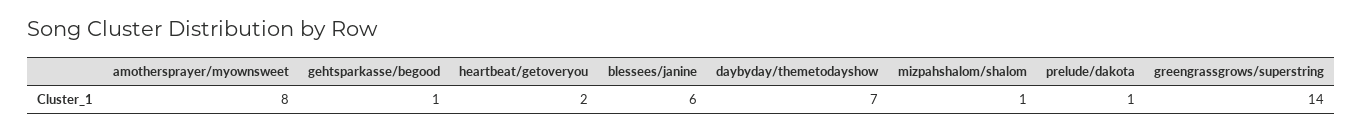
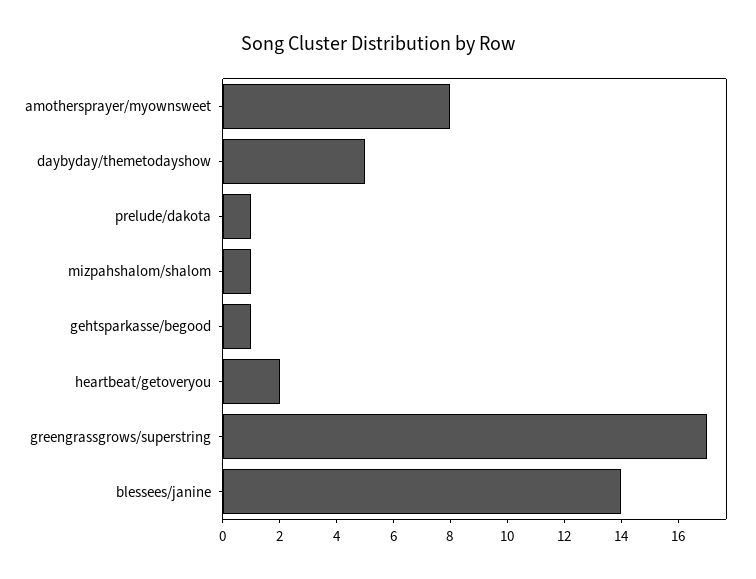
  {
    "amothersprayer/myownsweet": 8,
    "gehtsparkasse/begood": 1,
    "heartbeat/getoveryou": 2,
-   "blessees/janine": 6,
+   "blessees/janine": 14,
-   "daybyday/themetodayshow": 7,
+   "daybyday/themetodayshow": 5,
    "mizpahshalom/shalom": 1,
    "prelude/dakota": 1,
-   "greengrassgrows/superstring": 14
+   "greengrassgrows/superstring": 17
  }

